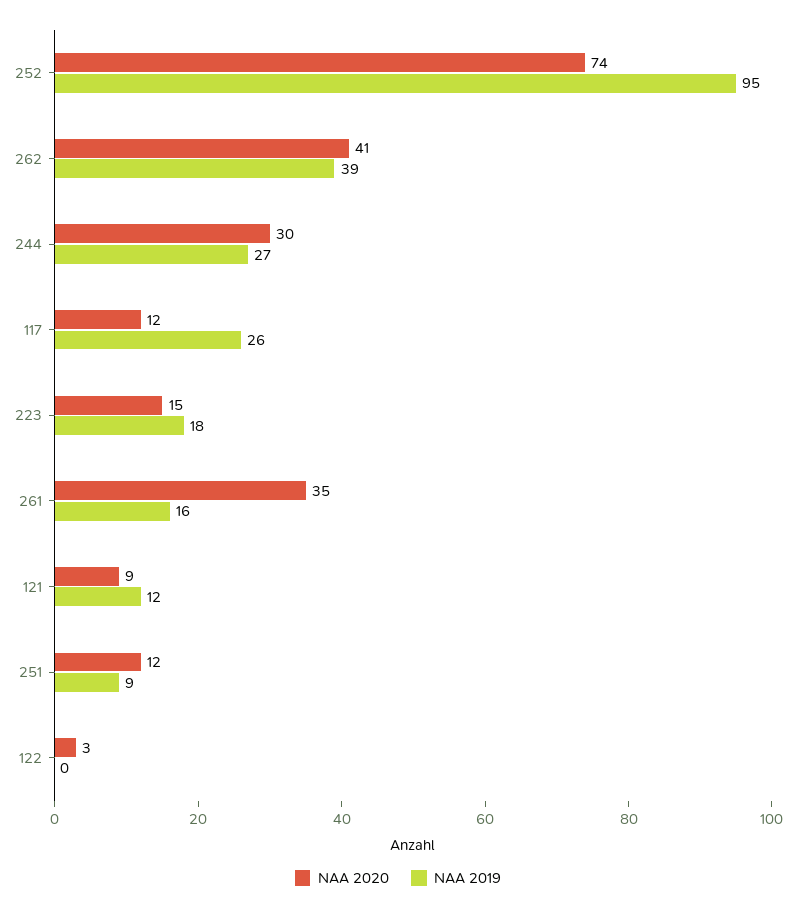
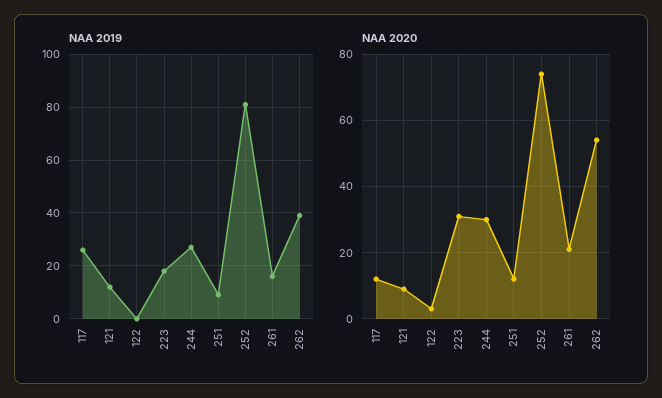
  {
    "NAA 2020": {
      "252": 74,
-     "262": 41,
+     "262": 55,
      "244": 30,
      "117": 12,
-     "223": 15,
+     "223": 30,
-     "261": 35,
+     "261": 20,
      "121": 9,
      "251": 12,
      "122": 3
    },
    "NAA 2019": {
-     "252": 95,
+     "252": 80,
      "262": 39,
      "244": 27,
      "117": 26,
      "223": 18,
      "261": 16,
      "121": 12,
      "251": 9,
      "122": 0
    }
  }

